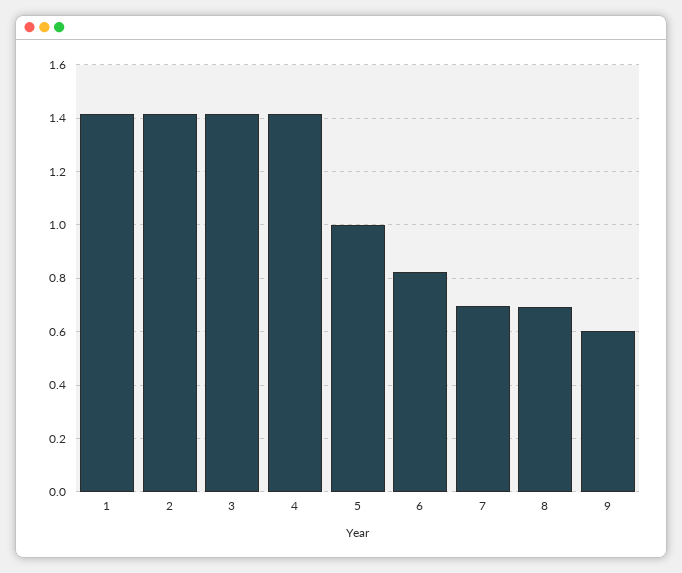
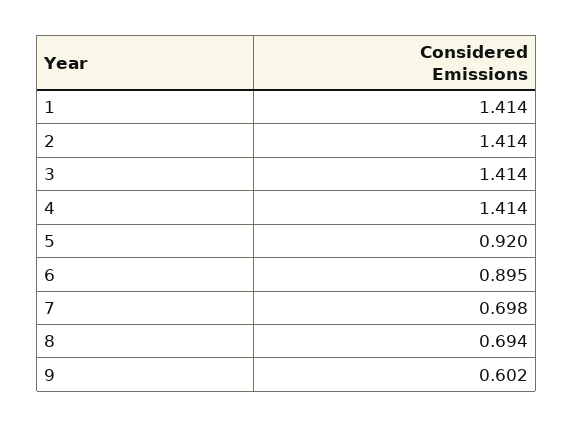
  {
    "1": 1.414,
    "2": 1.414,
    "3": 1.414,
    "4": 1.414,
-   "5": 1,
+   "5": 0.92,
-   "6": 0.825,
+   "6": 0.895,
    "7": 0.698,
    "8": 0.694,
    "9": 0.602
  }

